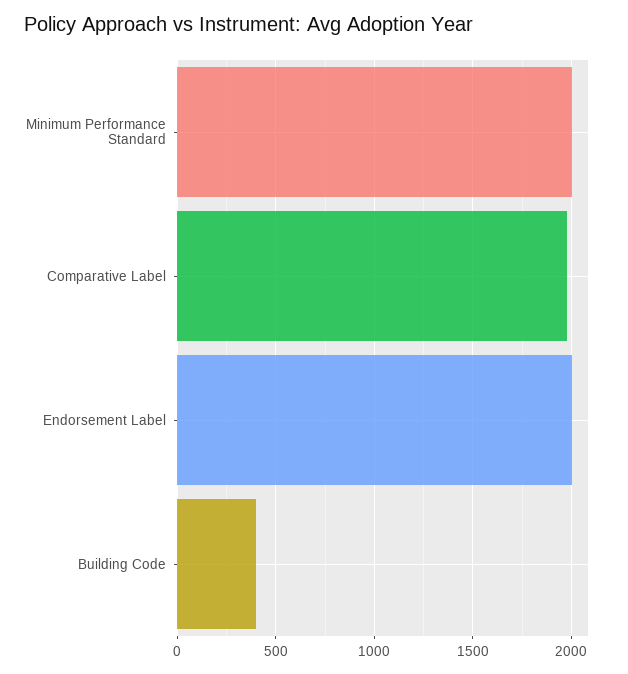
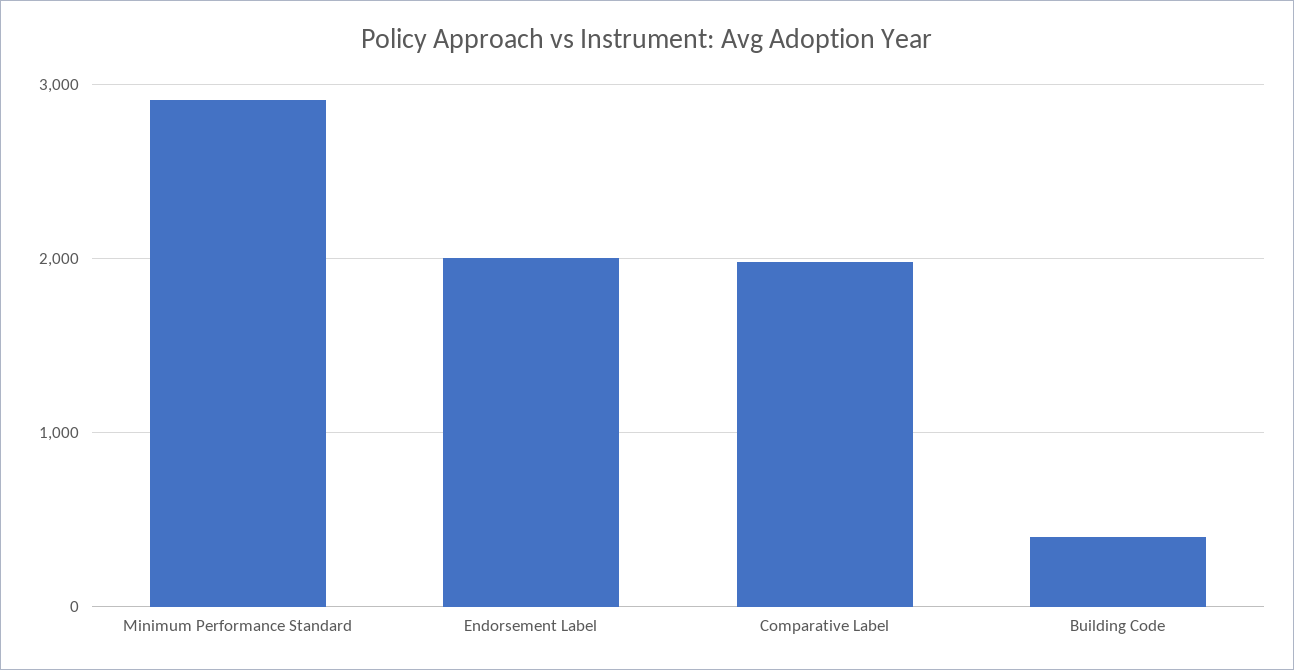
  {
-   "Minimum Performance Standard": 2000,
+   "Minimum Performance Standard": 2900,
    "Comparative Label": 2000,
    "Endorsement Label": 2000,
    "Building Code": 400
  }

